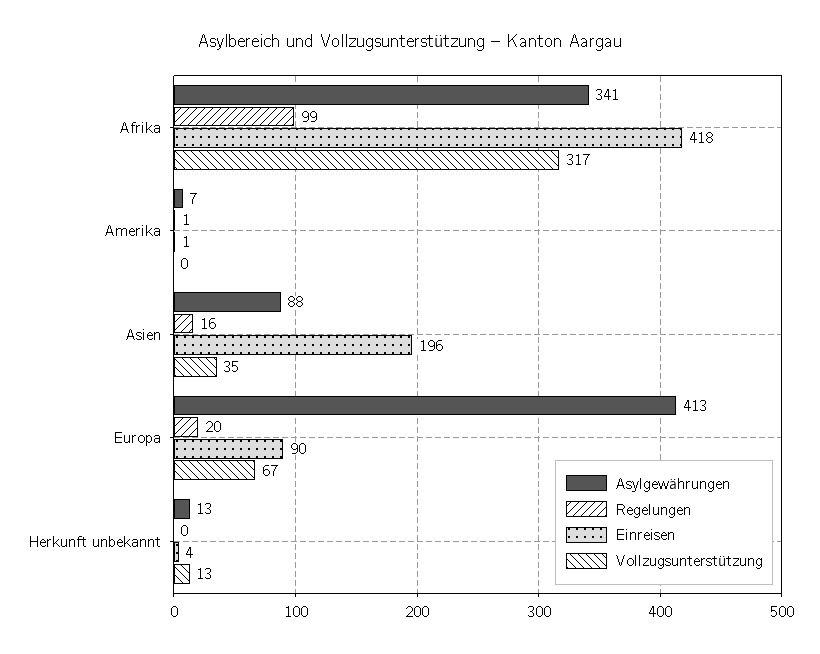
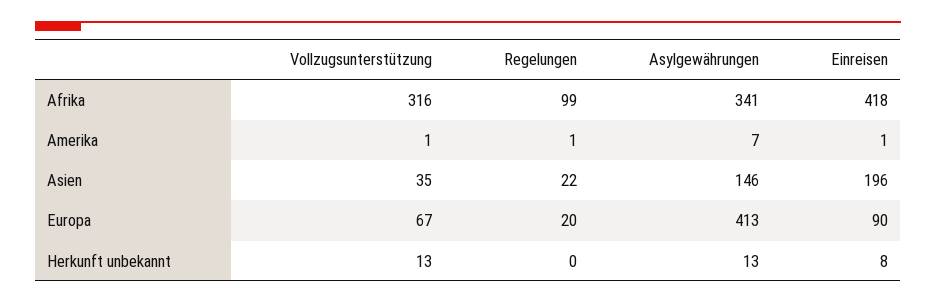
  {
    "Asylgewährungen": {
      "Afrika": 341,
      "Amerika": 7,
-     "Asien": 88,
+     "Asien": 146,
      "Europa": 413,
      "Herkunft unbekannt": 13
    },
    "Regelungen": {
      "Afrika": 99,
      "Amerika": 1,
-     "Asien": 16,
+     "Asien": 22,
      "Europa": 20,
      "Herkunft unbekannt": 0
    },
    "Einreisen": {
      "Afrika": 418,
      "Amerika": 1,
      "Asien": 196,
      "Europa": 90,
-     "Herkunft unbekannt": 4
+     "Herkunft unbekannt": 8
    },
    "Vollzugsunterstützung": {
-     "Afrika": 317,
+     "Afrika": 316,
-     "Amerika": 0,
+     "Amerika": 1,
      "Asien": 35,
      "Europa": 67,
      "Herkunft unbekannt": 13
    }
  }

